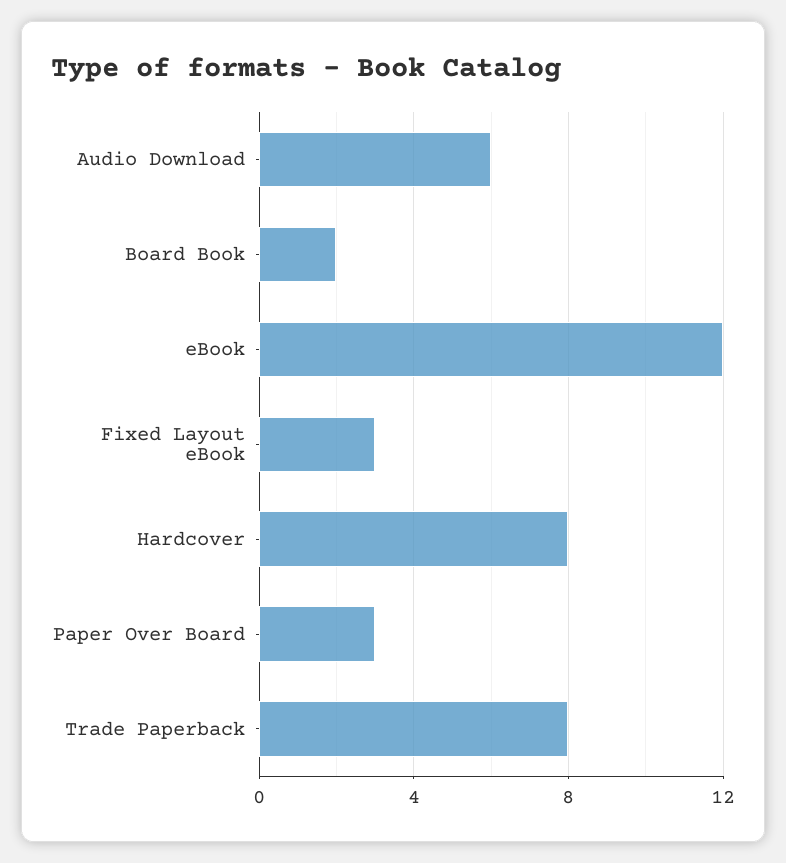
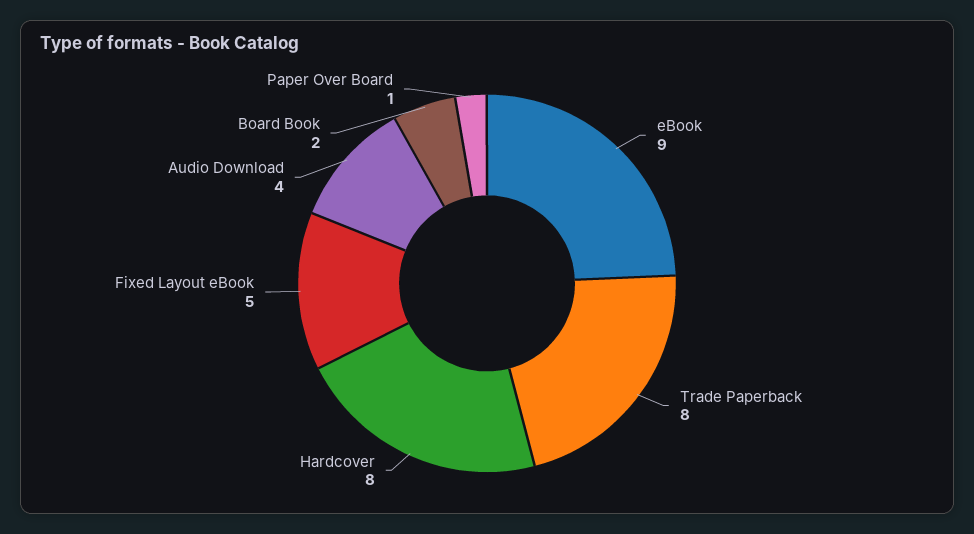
  {
-   "Audio Download": 6,
+   "Audio Download": 4,
    "Board Book": 2,
-   "eBook": 12,
+   "eBook": 9,
-   "Fixed Layout eBook": 3,
+   "Fixed Layout eBook": 5,
    "Hardcover": 8,
-   "Paper Over Board": 3,
+   "Paper Over Board": 1,
    "Trade Paperback": 8
  }

